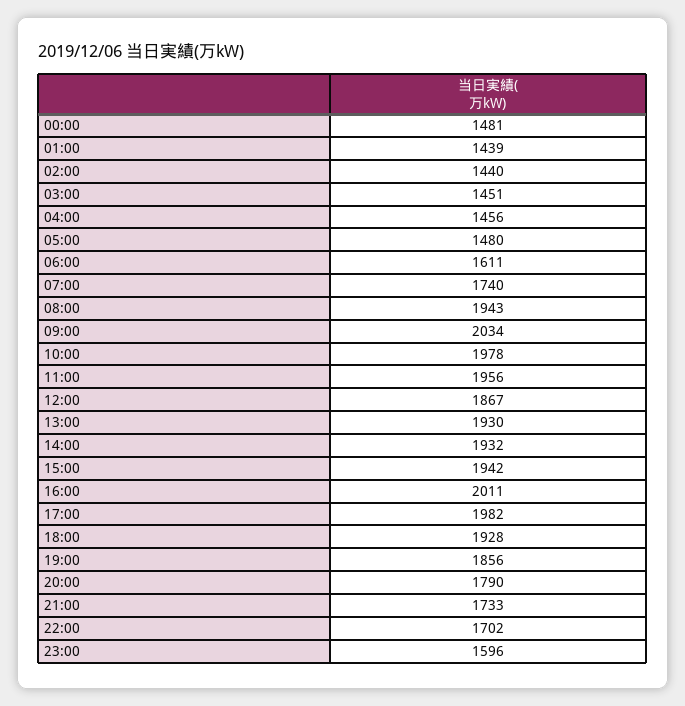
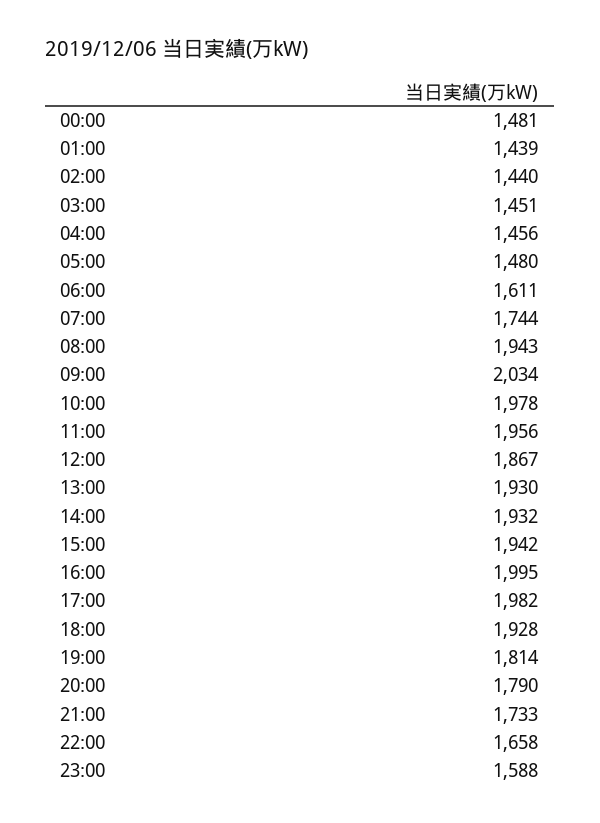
  {
    "00:00": 1481,
    "01:00": 1439,
    "02:00": 1440,
    "03:00": 1451,
    "04:00": 1456,
    "05:00": 1480,
    "06:00": 1611,
-   "07:00": 1740,
+   "07:00": 1744,
    "08:00": 1943,
    "09:00": 2034,
    "10:00": 1978,
    "11:00": 1956,
    "12:00": 1867,
    "13:00": 1930,
    "14:00": 1932,
    "15:00": 1942,
-   "16:00": 2011,
+   "16:00": 1995,
    "17:00": 1982,
    "18:00": 1928,
-   "19:00": 1856,
+   "19:00": 1814,
    "20:00": 1790,
    "21:00": 1733,
-   "22:00": 1702,
+   "22:00": 1658,
-   "23:00": 1596
+   "23:00": 1588
  }

